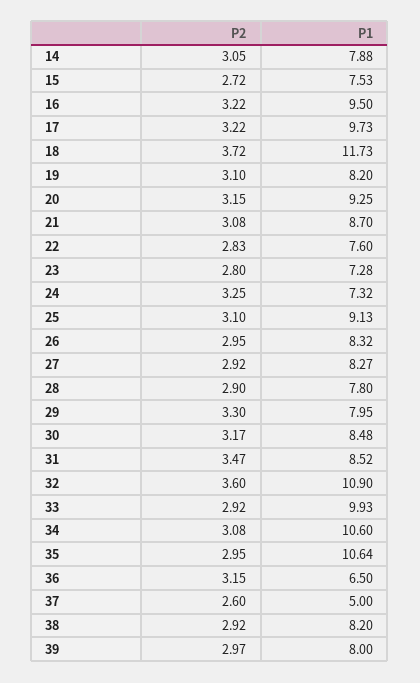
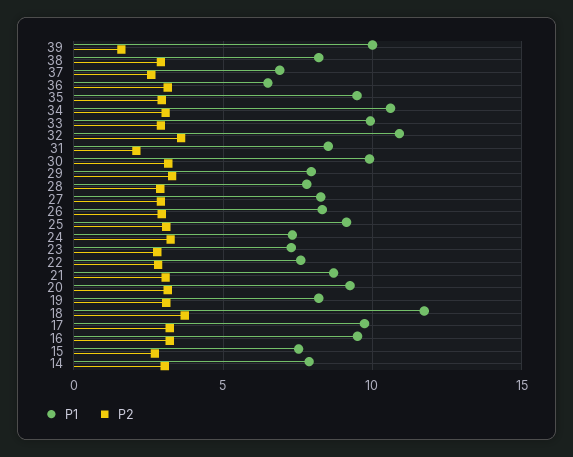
  {
    "P2": {
      "14": 3.05,
      "15": 2.72,
      "16": 3.22,
      "17": 3.22,
      "18": 3.72,
      "19": 3.1,
      "20": 3.15,
      "21": 3.08,
      "22": 2.83,
      "23": 2.8,
      "24": 3.25,
      "25": 3.1,
      "26": 2.95,
      "27": 2.92,
      "28": 2.9,
      "29": 3.3,
      "30": 3.17,
-     "31": 3.47,
+     "31": 2,
      "32": 3.6,
      "33": 2.92,
      "34": 3.08,
      "35": 2.95,
      "36": 3.15,
      "37": 2.6,
      "38": 2.92,
-     "39": 2.97
+     "39": 1.5
    },
    "P1": {
      "14": 7.88,
      "15": 7.53,
      "16": 9.5,
      "17": 9.73,
      "18": 11.73,
      "19": 8.2,
      "20": 9.25,
      "21": 8.7,
      "22": 7.6,
      "23": 7.28,
      "24": 7.32,
      "25": 9.13,
      "26": 8.32,
      "27": 8.27,
      "28": 7.8,
      "29": 7.95,
-     "30": 8.48,
+     "30": 10,
      "31": 8.52,
      "32": 10.9,
      "33": 9.93,
      "34": 10.6,
-     "35": 10.64,
+     "35": 9.5,
      "36": 6.5,
-     "37": 5,
+     "37": 7,
      "38": 8.2,
-     "39": 8
+     "39": 10
    }
  }

